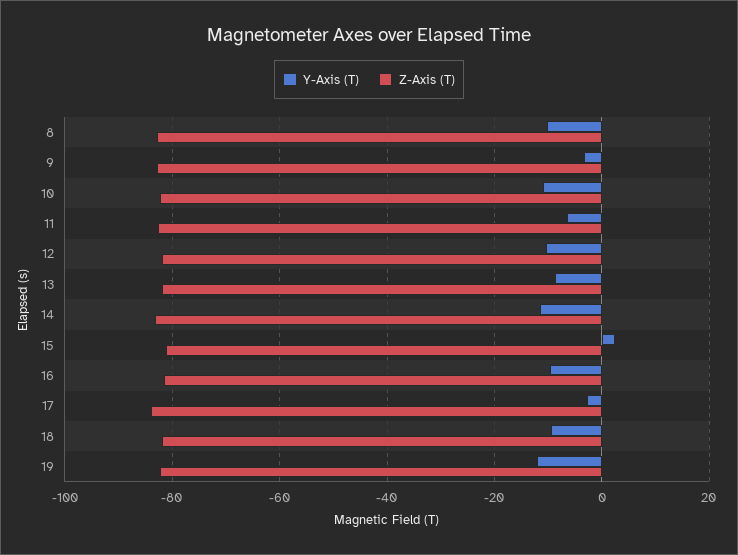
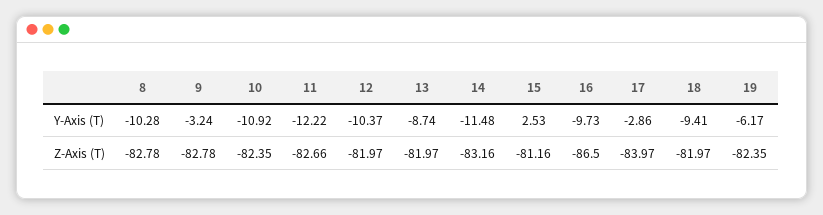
  {
    "Y-Axis (T)": {
      "8": -10.28,
      "9": -3.24,
      "10": -10.92,
-     "11": -6,
+     "11": -12.22,
      "12": -10.37,
      "13": -8.74,
      "14": -11.48,
      "15": 2.53,
      "16": -9.73,
      "17": -2.86,
      "18": -9.41,
-     "19": -12
+     "19": -6.17
    },
    "Z-Axis (T)": {
      "8": -82.78,
      "9": -82.78,
      "10": -82.35,
      "11": -82.66,
      "12": -81.97,
      "13": -81.97,
      "14": -83.16,
      "15": -81.16,
-     "16": -82,
+     "16": -86.5,
      "17": -83.97,
      "18": -81.97,
      "19": -82.35
    }
  }

